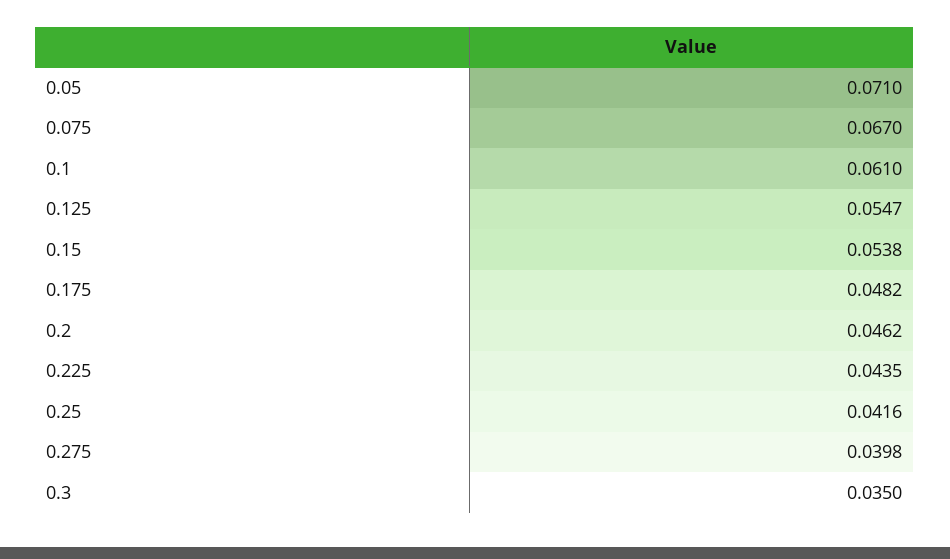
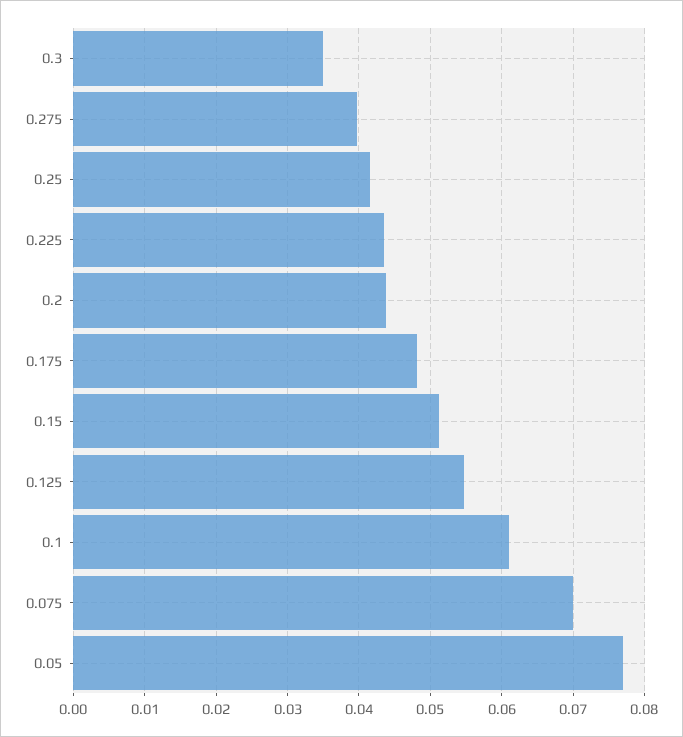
  {
-   "0.05": 0.071,
+   "0.05": 0.077,
-   "0.075": 0.067,
+   "0.075": 0.07,
    "0.1": 0.061,
    "0.125": 0.0547,
-   "0.15": 0.0538,
+   "0.15": 0.051,
    "0.175": 0.0482,
-   "0.2": 0.0462,
+   "0.2": 0.044,
    "0.225": 0.0435,
    "0.25": 0.0416,
    "0.275": 0.0398,
    "0.3": 0.035
  }

